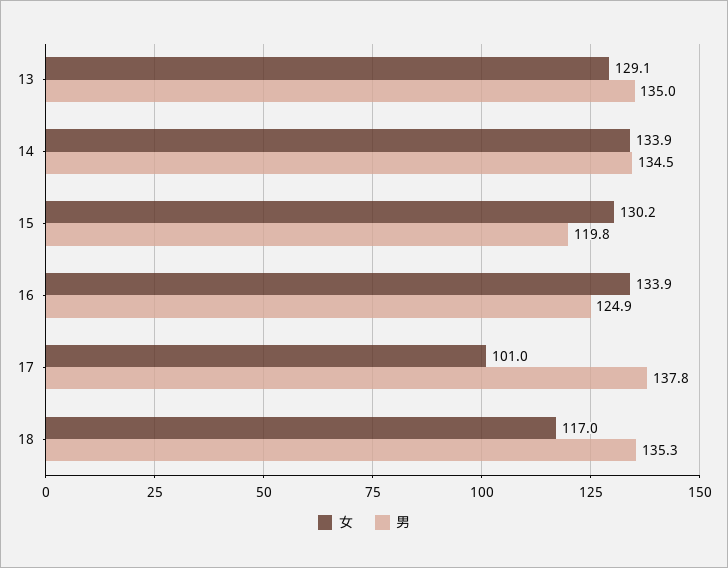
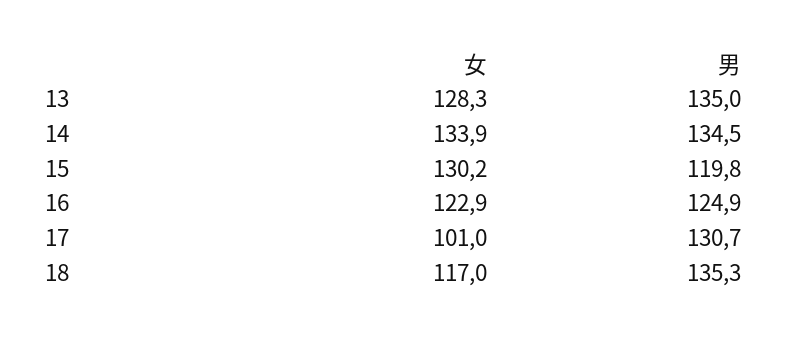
  {
    "女": {
-     "13": 129.1,
+     "13": 128.3,
      "14": 133.9,
      "15": 130.2,
-     "16": 133.9,
+     "16": 122.9,
      "17": 101,
      "18": 117
    },
    "男": {
      "13": 135,
      "14": 134.5,
      "15": 119.8,
      "16": 124.9,
-     "17": 137.8,
+     "17": 130.7,
      "18": 135.3
    }
  }

